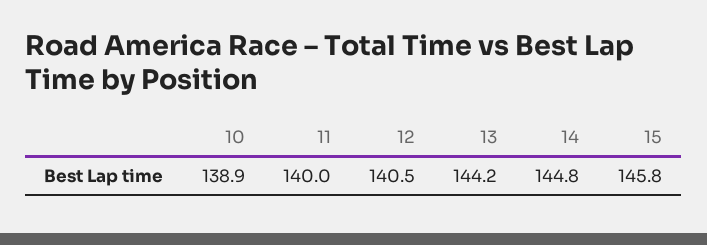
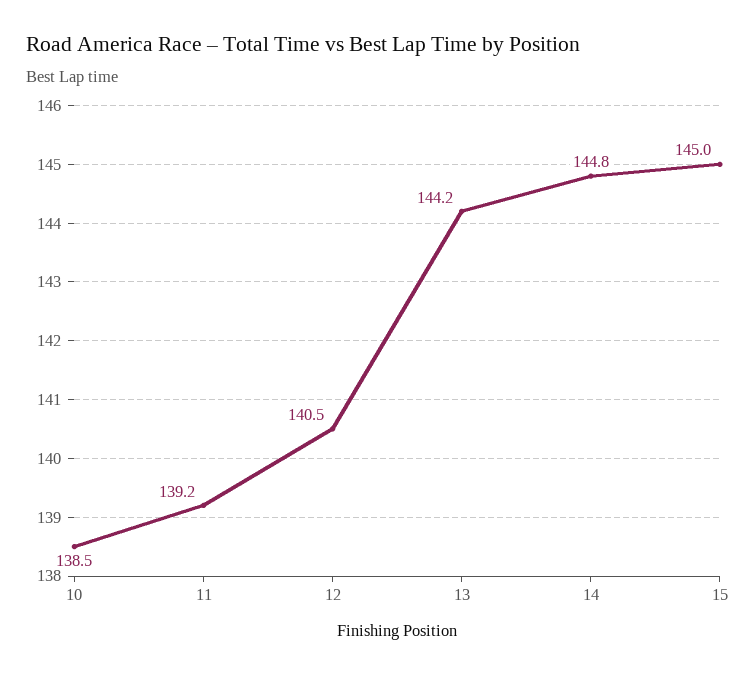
  {
-   "10": 138.9,
+   "10": 138.5,
-   "11": 140,
+   "11": 139.2,
    "12": 140.5,
    "13": 144.2,
    "14": 144.8,
-   "15": 145.8
+   "15": 145
  }

